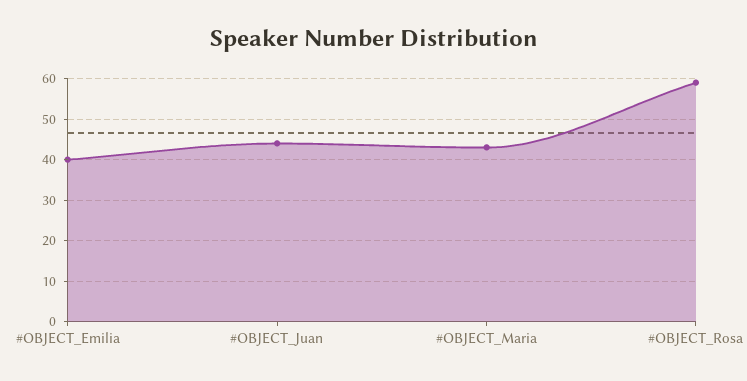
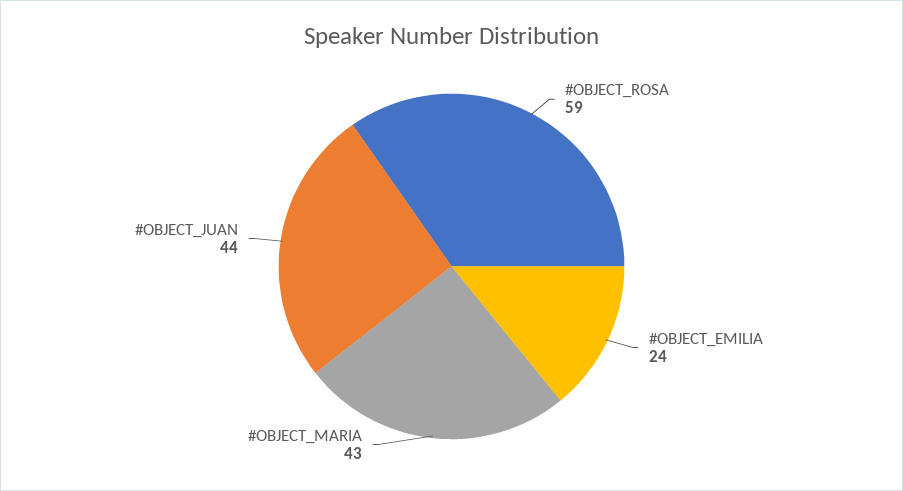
  {
-   "#OBJECT_Emilia": 40,
+   "#OBJECT_Emilia": 24,
    "#OBJECT_Juan": 44,
    "#OBJECT_Maria": 43,
    "#OBJECT_Rosa": 59
  }

